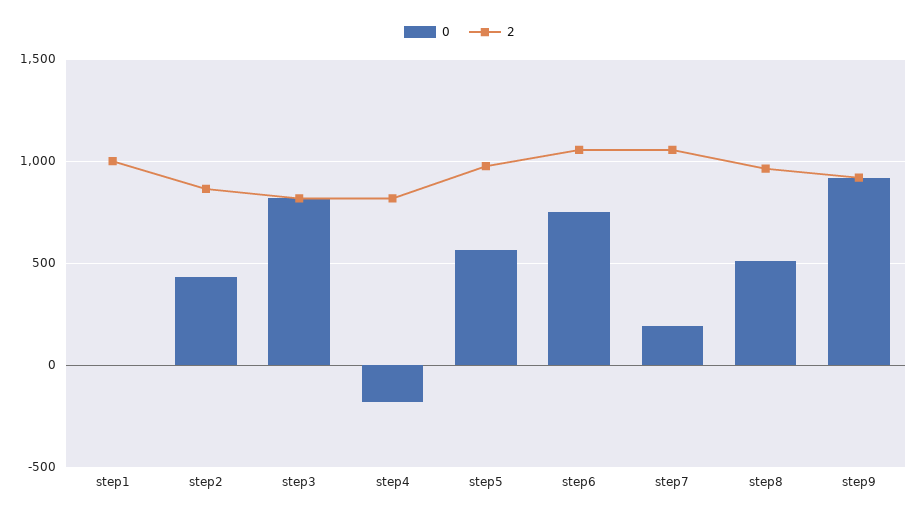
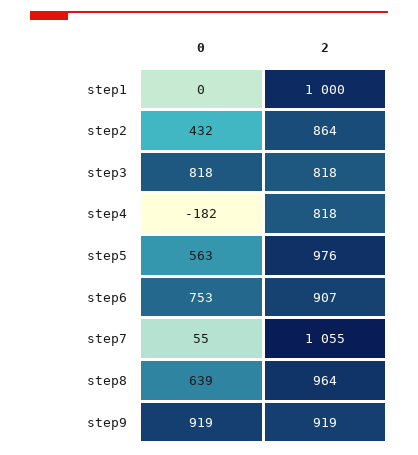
  {
    "0": {
      "step1": 0,
      "step2": 432,
      "step3": 818,
      "step4": -182,
      "step5": 563,
      "step6": 753,
-     "step7": 200,
+     "step7": 55,
-     "step8": 500,
+     "step8": 639,
      "step9": 919
    },
    "2": {
      "step1": 1000,
      "step2": 864,
      "step3": 818,
      "step4": 818,
      "step5": 976,
-     "step6": 1050,
+     "step6": 907,
      "step7": 1055,
      "step8": 964,
      "step9": 919
    }
  }

